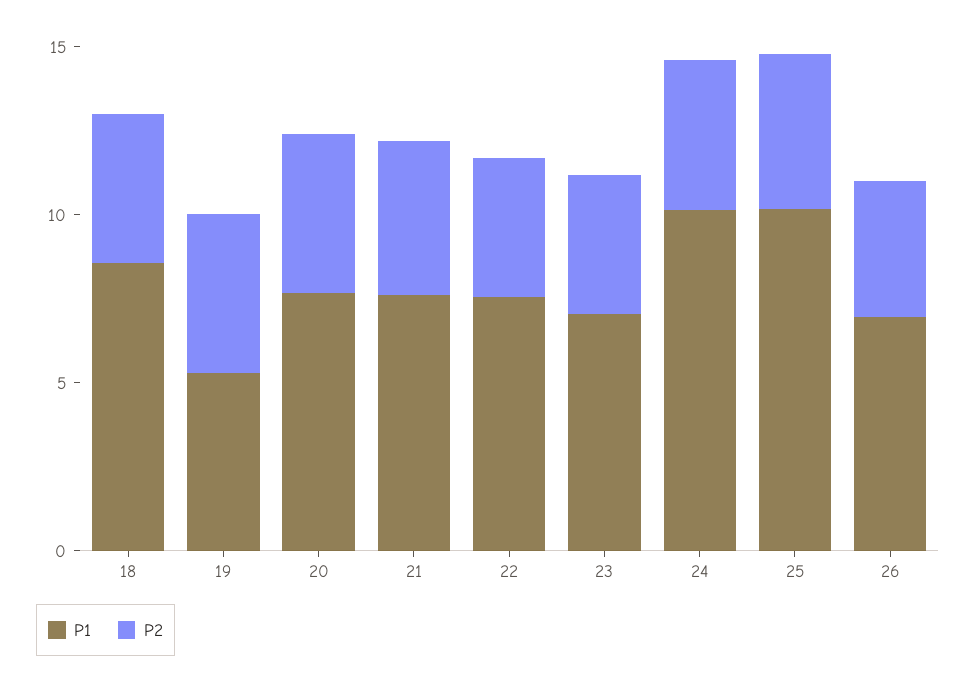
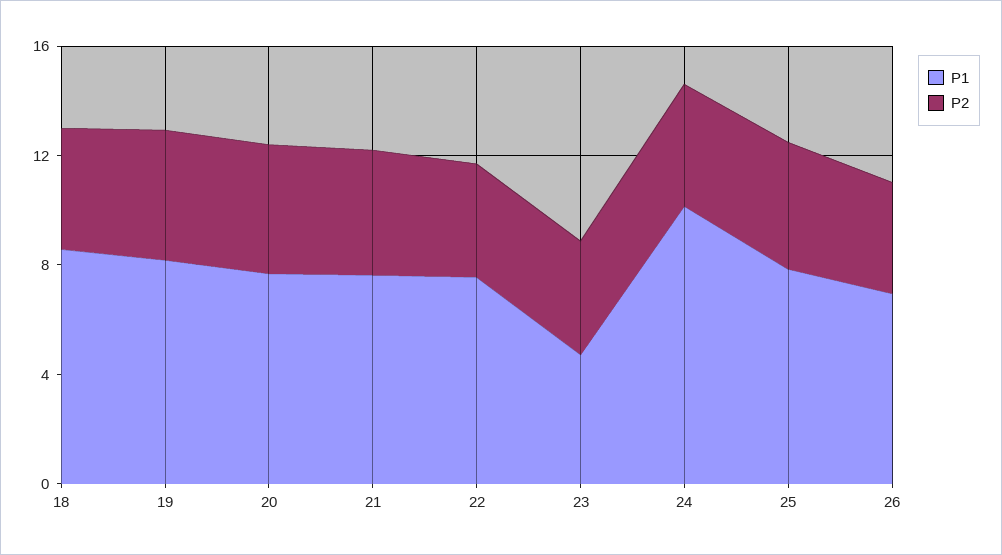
  {
    "P1": {
      "18": 9,
-     "19": 5,
+     "19": 8,
      "20": 8,
      "21": 8,
      "22": 8,
-     "23": 7,
+     "23": 5,
      "24": 10,
-     "25": 10,
+     "25": 8,
      "26": 7
    },
    "P2": {
      "18": 4,
      "19": 5,
      "20": 5,
      "21": 5,
      "22": 4,
      "23": 4,
      "24": 4,
      "25": 5,
      "26": 4
    }
  }

